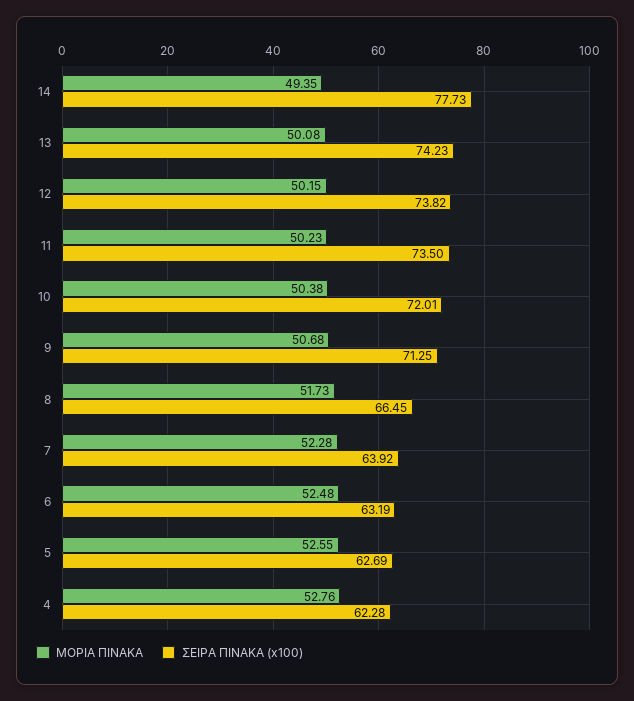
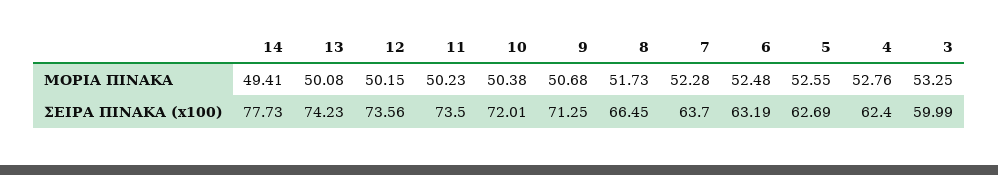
  {
    "ΜΟΡΙΑ ΠΙΝΑΚΑ": {
-     "14": 49.35,
+     "14": 49.41,
      "13": 50.08,
      "12": 50.15,
      "11": 50.23,
      "10": 50.38,
      "9": 50.68,
      "8": 51.73,
      "7": 52.28,
      "6": 52.48,
      "5": 52.55,
-     "4": 52.76
+     "4": 52.76,
+     "3": 53.25
    },
    "ΣΕΙΡΑ ΠΙΝΑΚΑ (x100)": {
      "14": 77.73,
      "13": 74.23,
-     "12": 73.82,
+     "12": 73.56,
      "11": 73.5,
      "10": 72.01,
      "9": 71.25,
      "8": 66.45,
-     "7": 63.92,
+     "7": 63.7,
      "6": 63.19,
      "5": 62.69,
-     "4": 62.28
+     "4": 62.4,
+     "3": 59.99
    }
  }

